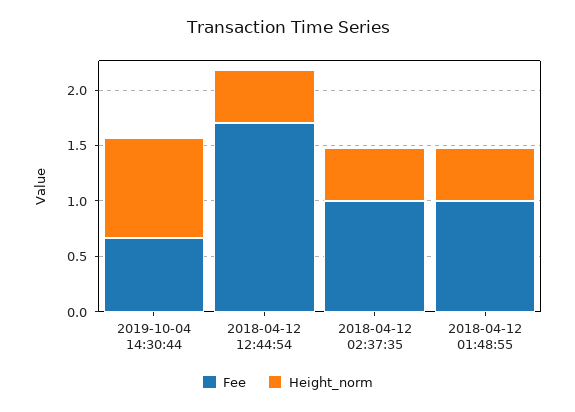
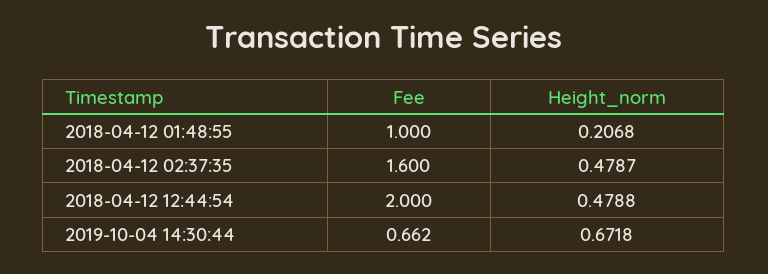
  {
    "Fee": {
      "2019-10-04 14:30:44": 0.662,
-     "2018-04-12 12:44:54": 1.7,
+     "2018-04-12 12:44:54": 2,
-     "2018-04-12 02:37:35": 1,
+     "2018-04-12 02:37:35": 1.6,
      "2018-04-12 01:48:55": 1
    },
    "Height_norm": {
-     "2019-10-04 14:30:44": 0.9,
+     "2019-10-04 14:30:44": 0.6718,
      "2018-04-12 12:44:54": 0.4788,
      "2018-04-12 02:37:35": 0.4787,
-     "2018-04-12 01:48:55": 0.5
+     "2018-04-12 01:48:55": 0.2068
    }
  }

